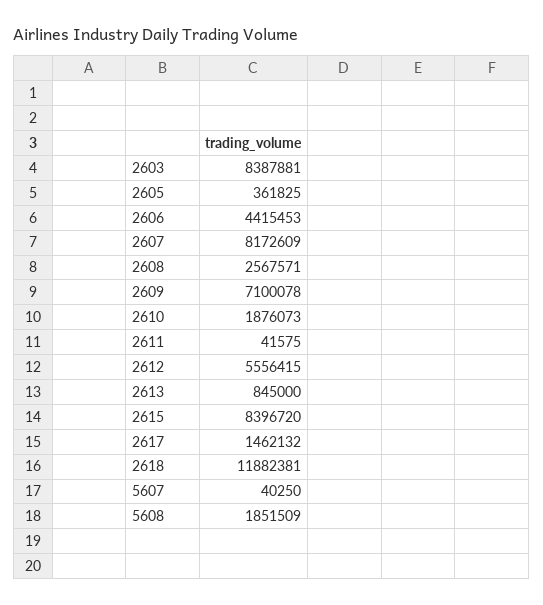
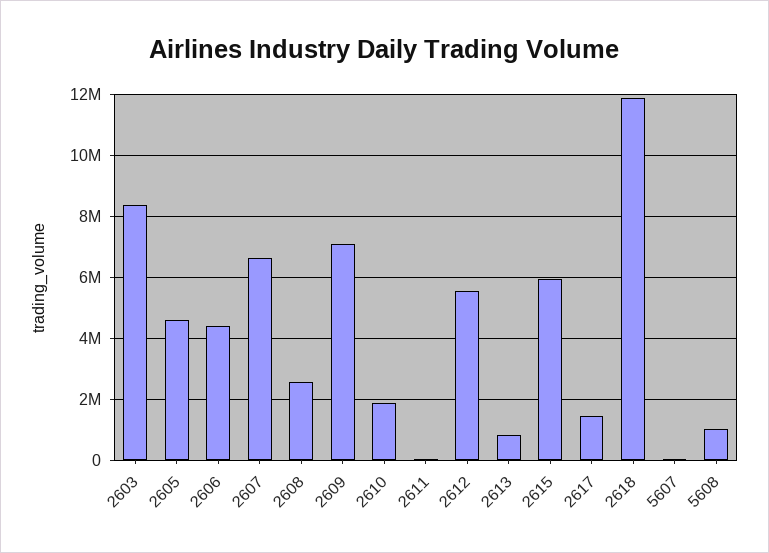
  {
    "2603": 8387881,
-   "2605": 361825,
+   "2605": 4600000,
    "2606": 4415453,
-   "2607": 8172609,
+   "2607": 6600000,
    "2608": 2567571,
    "2609": 7100078,
    "2610": 1876073,
    "2611": 41575,
    "2612": 5556415,
    "2613": 845000,
-   "2615": 8396720,
+   "2615": 6000000,
    "2617": 1462132,
    "2618": 11882381,
    "5607": 40250,
-   "5608": 1851509
+   "5608": 1000000
  }

